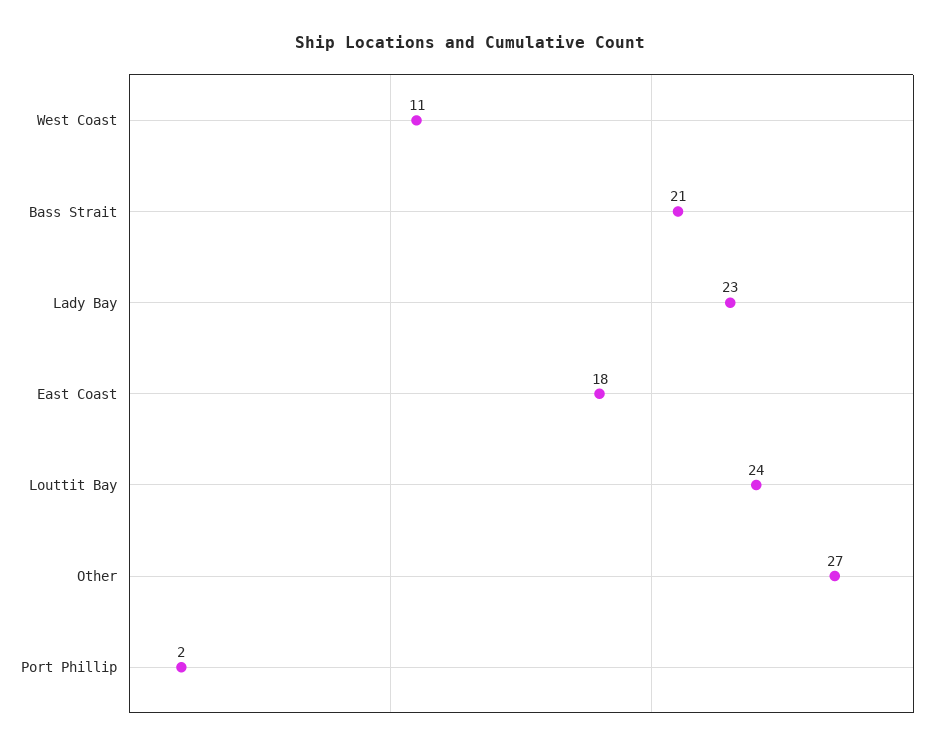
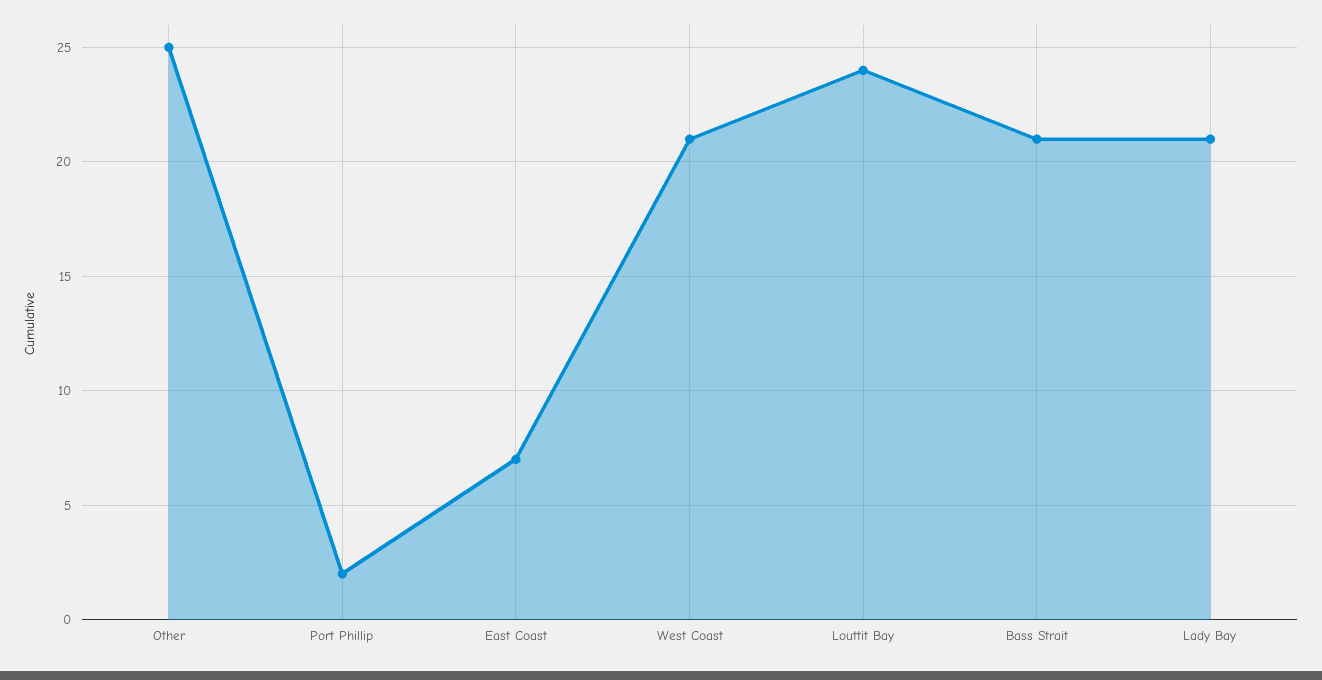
  {
-   "West Coast": 11,
+   "West Coast": 21,
    "Bass Strait": 21,
-   "Lady Bay": 23,
+   "Lady Bay": 21,
-   "East Coast": 18,
+   "East Coast": 7,
    "Louttit Bay": 24,
-   "Other": 27,
+   "Other": 25,
    "Port Phillip": 2
  }

